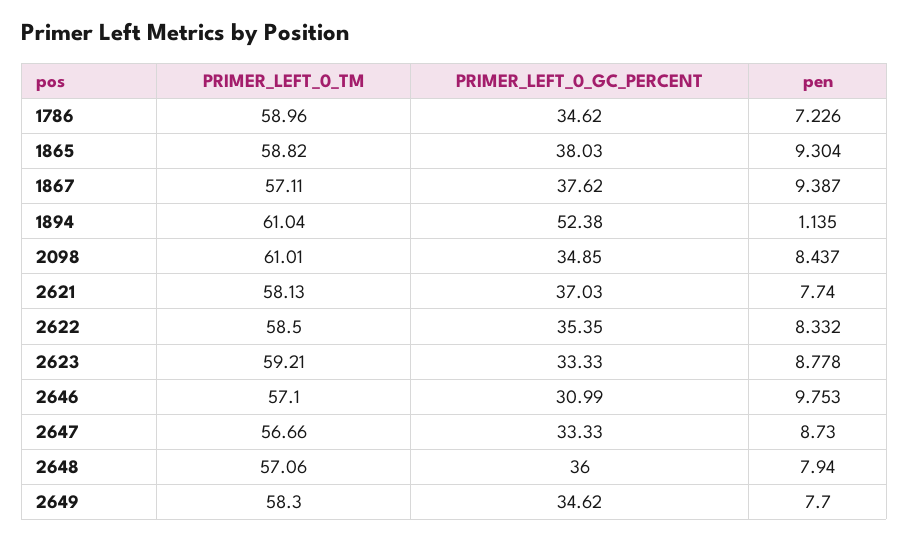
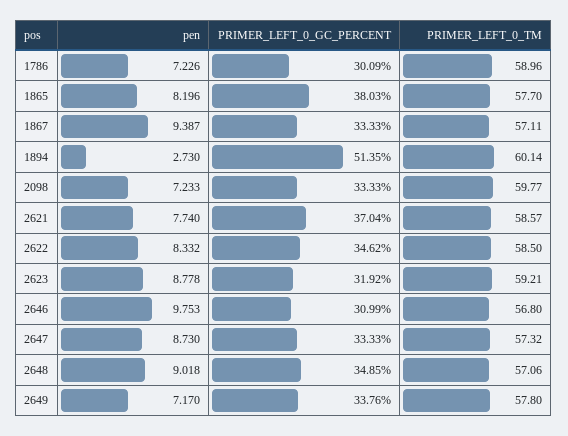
  {
    "PRIMER_LEFT_0_TM": {
      "1786": 58.96,
-     "1865": 58.82,
+     "1865": 57.7,
      "1867": 57.11,
-     "1894": 61.04,
+     "1894": 60.14,
-     "2098": 61.01,
+     "2098": 59.77,
-     "2621": 58.13,
+     "2621": 58.57,
      "2622": 58.5,
      "2623": 59.21,
-     "2646": 57.1,
+     "2646": 56.8,
-     "2647": 56.66,
+     "2647": 57.32,
      "2648": 57.06,
-     "2649": 58.3
+     "2649": 57.8
    },
    "PRIMER_LEFT_0_GC_PERCENT": {
-     "1786": 34.62,
+     "1786": 30.09,
      "1865": 38.03,
-     "1867": 37.62,
+     "1867": 33.33,
-     "1894": 52.38,
+     "1894": 51.35,
-     "2098": 34.85,
+     "2098": 33.33,
-     "2621": 37.03,
+     "2621": 37.04,
-     "2622": 35.35,
+     "2622": 34.62,
-     "2623": 33.33,
+     "2623": 31.92,
      "2646": 30.99,
      "2647": 33.33,
-     "2648": 36,
+     "2648": 34.85,
-     "2649": 34.62
+     "2649": 33.76
    },
    "pen": {
      "1786": 7.226,
-     "1865": 9.304,
+     "1865": 8.196,
      "1867": 9.387,
-     "1894": 1.135,
+     "1894": 2.73,
-     "2098": 8.437,
+     "2098": 7.233,
      "2621": 7.74,
      "2622": 8.332,
      "2623": 8.778,
      "2646": 9.753,
      "2647": 8.73,
-     "2648": 7.94,
+     "2648": 9.018,
-     "2649": 7.7
+     "2649": 7.17
    }
  }

